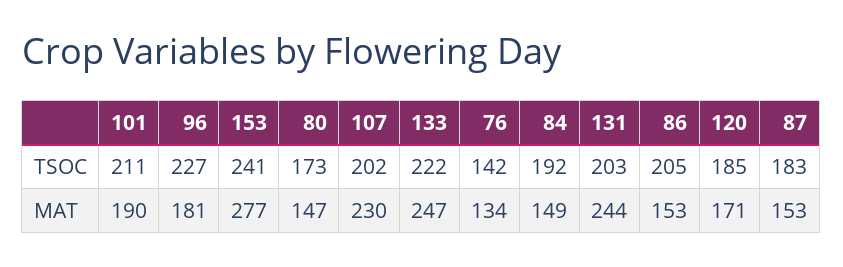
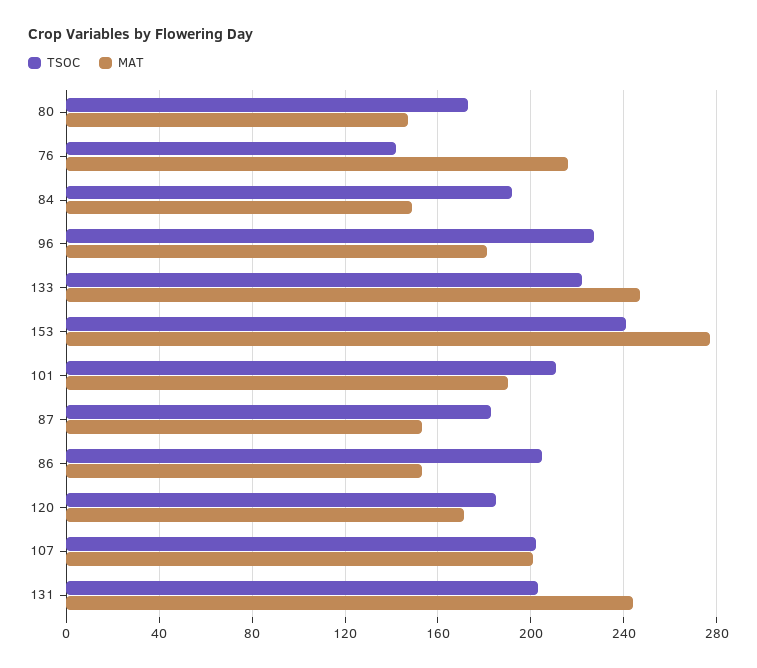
  {
    "TSOC": {
      "101": 211,
      "96": 227,
      "153": 241,
      "80": 173,
      "107": 202,
      "133": 222,
      "76": 142,
      "84": 192,
      "131": 203,
      "86": 205,
      "120": 185,
      "87": 183
    },
    "MAT": {
      "101": 190,
      "96": 181,
      "153": 277,
      "80": 147,
-     "107": 230,
+     "107": 200,
      "133": 247,
-     "76": 134,
+     "76": 215,
      "84": 149,
      "131": 244,
      "86": 153,
      "120": 171,
      "87": 153
    }
  }

